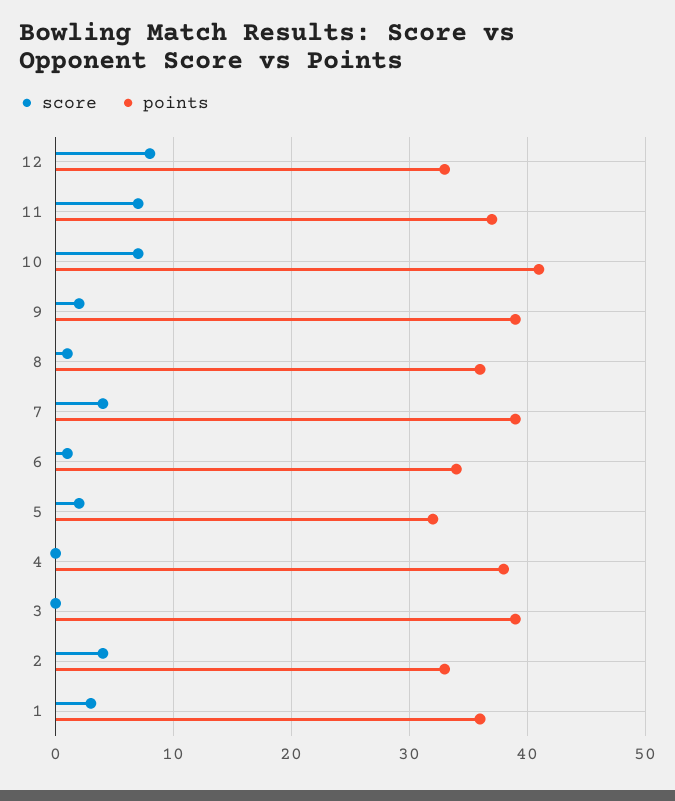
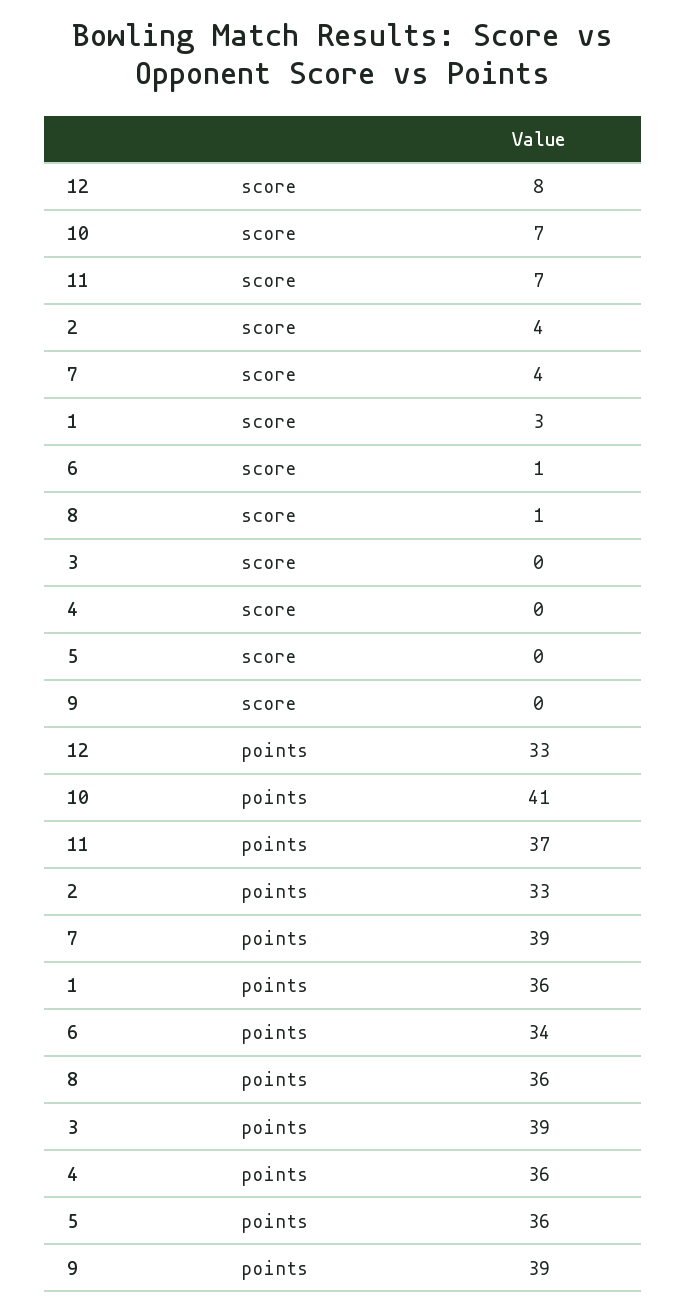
  {
    "score": {
      "12": 8,
      "11": 7,
      "10": 7,
-     "9": 2,
+     "9": 0,
      "8": 1,
      "7": 4,
      "6": 1,
-     "5": 2,
+     "5": 0,
      "4": 0,
      "3": 0,
      "2": 4,
      "1": 3
    },
    "points": {
      "12": 33,
      "11": 37,
      "10": 41,
      "9": 39,
      "8": 36,
      "7": 39,
      "6": 34,
-     "5": 32,
+     "5": 36,
-     "4": 38,
+     "4": 36,
      "3": 39,
      "2": 33,
      "1": 36
    }
  }

